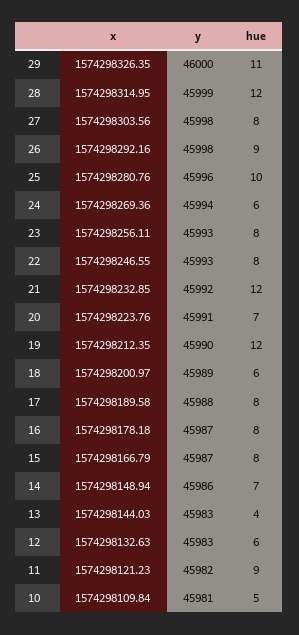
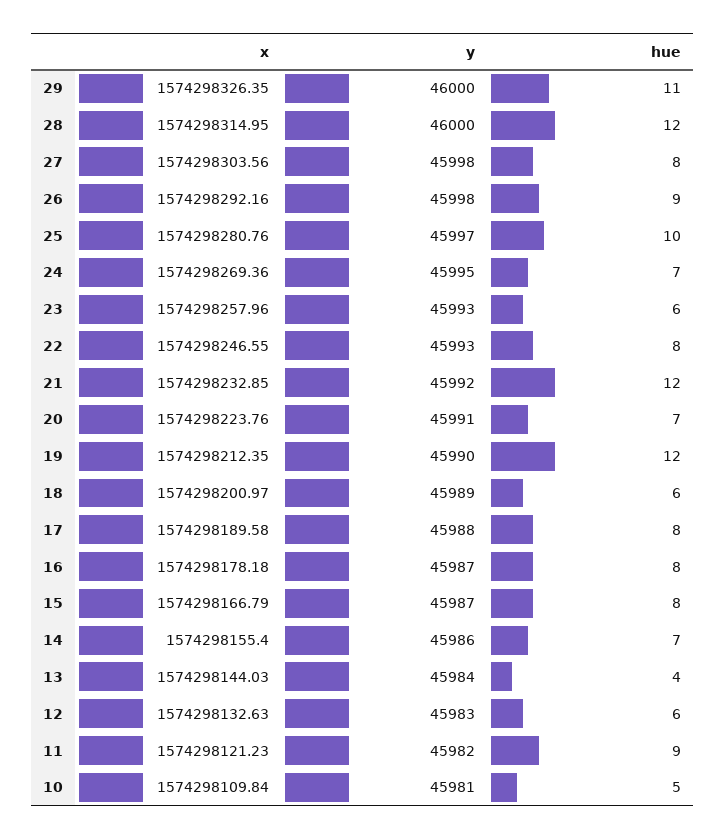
  {
    "x": {
      "29": 1574298326.35,
      "28": 1574298314.95,
      "27": 1574298303.56,
      "26": 1574298292.16,
      "25": 1574298280.76,
      "24": 1574298269.36,
-     "23": 1574298256.11,
+     "23": 1574298257.96,
      "22": 1574298246.55,
      "21": 1574298232.85,
      "20": 1574298223.76,
      "19": 1574298212.35,
      "18": 1574298200.97,
      "17": 1574298189.58,
      "16": 1574298178.18,
      "15": 1574298166.79,
-     "14": 1574298148.94,
+     "14": 1574298155.4,
      "13": 1574298144.03,
      "12": 1574298132.63,
      "11": 1574298121.23,
      "10": 1574298109.84
    },
    "y": {
      "29": 46000,
-     "28": 45999,
+     "28": 46000,
      "27": 45998,
      "26": 45998,
-     "25": 45996,
+     "25": 45997,
-     "24": 45994,
+     "24": 45995,
      "23": 45993,
      "22": 45993,
      "21": 45992,
      "20": 45991,
      "19": 45990,
      "18": 45989,
      "17": 45988,
      "16": 45987,
      "15": 45987,
      "14": 45986,
-     "13": 45983,
+     "13": 45984,
      "12": 45983,
      "11": 45982,
      "10": 45981
    },
    "hue": {
      "29": 11,
      "28": 12,
      "27": 8,
      "26": 9,
      "25": 10,
-     "24": 6,
+     "24": 7,
-     "23": 8,
+     "23": 6,
      "22": 8,
      "21": 12,
      "20": 7,
      "19": 12,
      "18": 6,
      "17": 8,
      "16": 8,
      "15": 8,
      "14": 7,
      "13": 4,
      "12": 6,
      "11": 9,
      "10": 5
    }
  }

